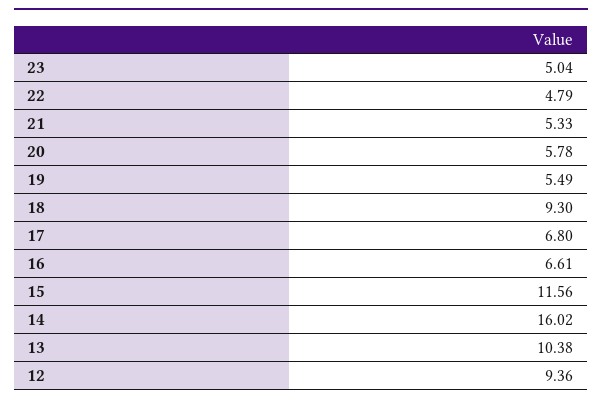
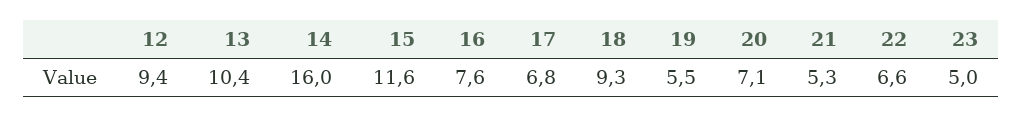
  {
    "23": 5.04,
-   "22": 4.79,
+   "22": 6.6,
    "21": 5.33,
-   "20": 5.78,
+   "20": 7.1,
    "19": 5.49,
    "18": 9.3,
    "17": 6.8,
-   "16": 6.61,
+   "16": 7.6,
    "15": 11.56,
    "14": 16.02,
    "13": 10.38,
    "12": 9.36
  }

